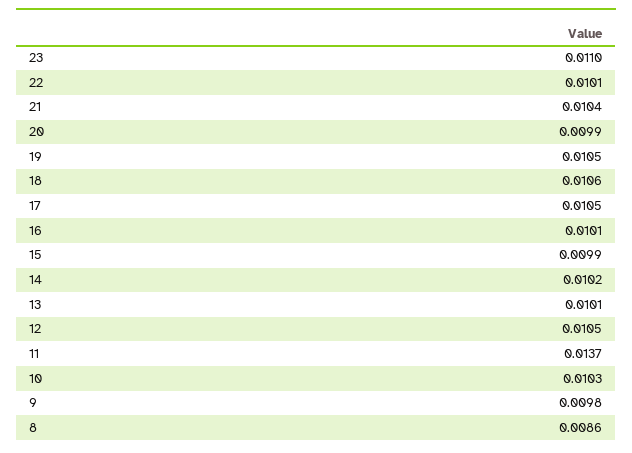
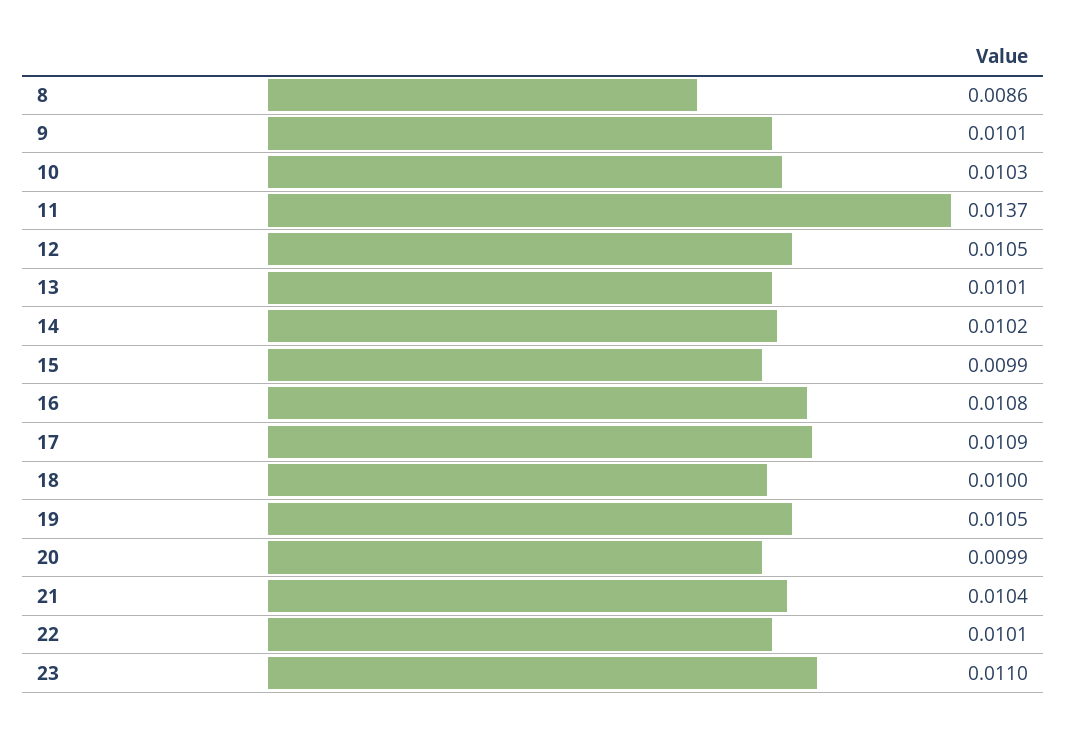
  {
    "23": 0.011,
    "22": 0.0101,
    "21": 0.0104,
    "20": 0.0099,
    "19": 0.0105,
-   "18": 0.0106,
+   "18": 0.01,
-   "17": 0.0105,
+   "17": 0.0109,
-   "16": 0.0101,
+   "16": 0.0108,
    "15": 0.0099,
    "14": 0.0102,
    "13": 0.0101,
    "12": 0.0105,
    "11": 0.0137,
    "10": 0.0103,
-   "9": 0.0098,
+   "9": 0.0101,
    "8": 0.0086
  }

